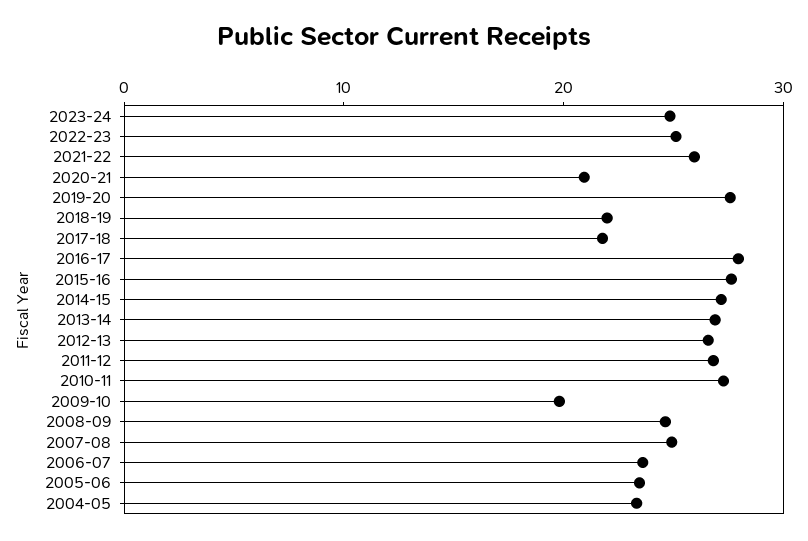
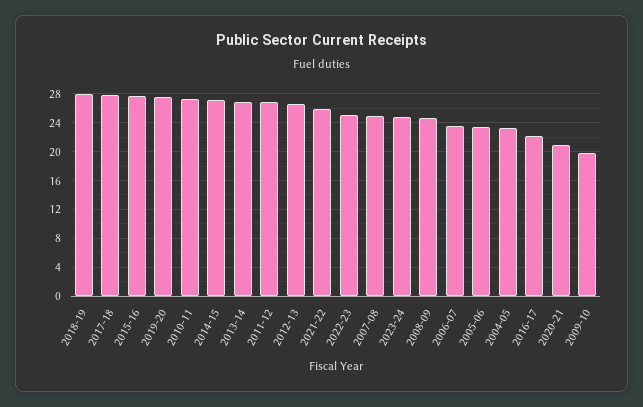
  {
    "2023-24": 25,
    "2022-23": 25,
    "2021-22": 26,
    "2020-21": 21,
    "2019-20": 28,
-   "2018-19": 22,
+   "2018-19": 28,
-   "2017-18": 22,
+   "2017-18": 28,
-   "2016-17": 28,
+   "2016-17": 22,
    "2015-16": 28,
    "2014-15": 27,
    "2013-14": 27,
    "2012-13": 27,
    "2011-12": 27,
    "2010-11": 27,
    "2009-10": 20,
    "2008-09": 25,
    "2007-08": 25,
    "2006-07": 24,
    "2005-06": 23,
    "2004-05": 23
  }

